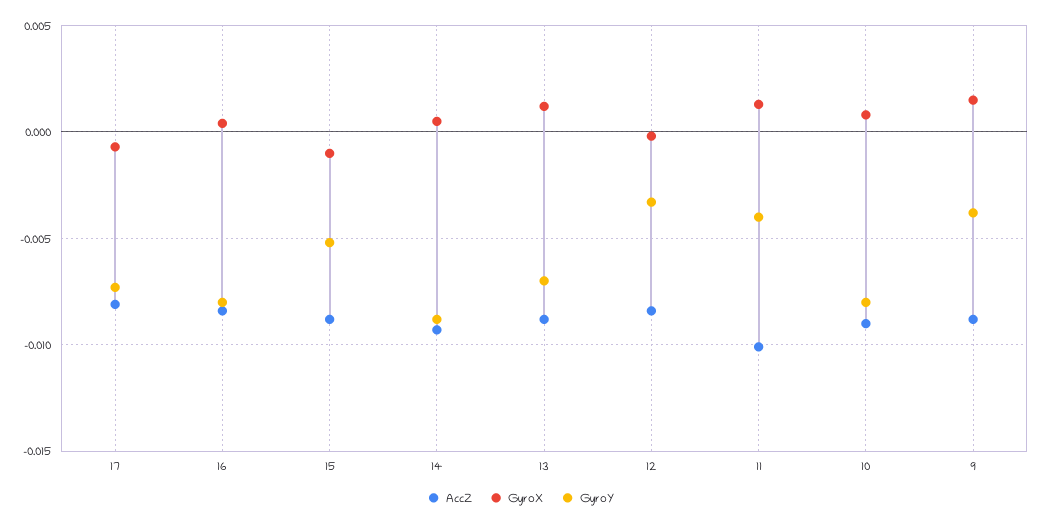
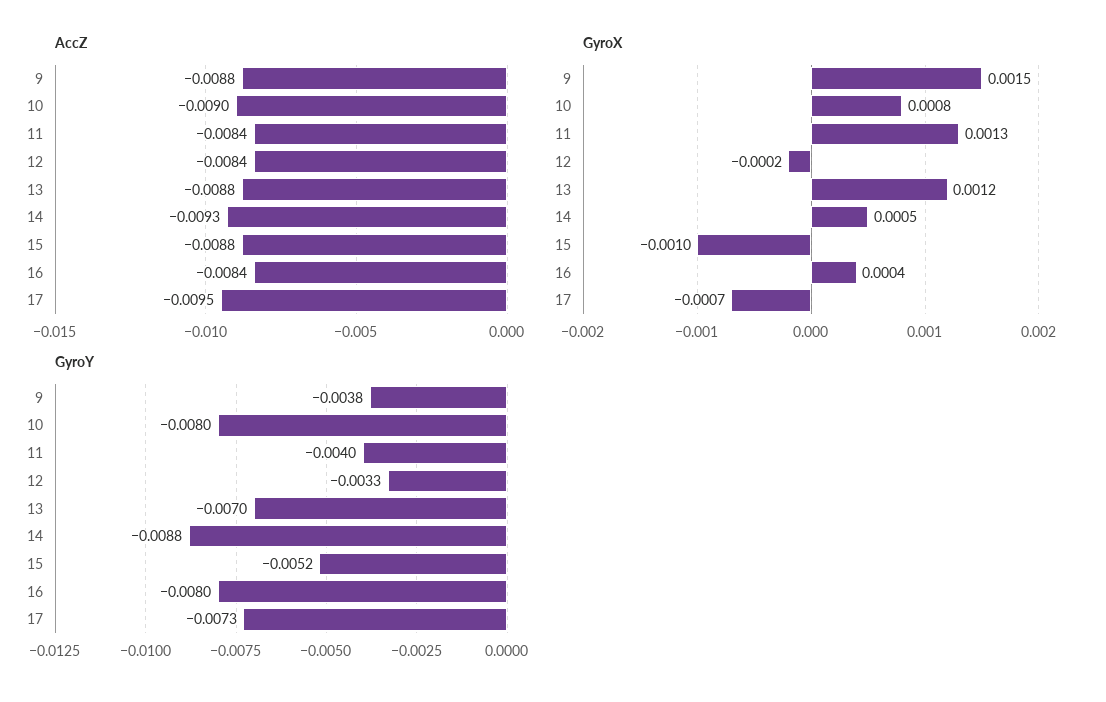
  {
    "AccZ": {
-     "17": -0.008,
+     "17": -0.0095,
      "16": -0.0084,
      "15": -0.0088,
      "14": -0.0093,
      "13": -0.0088,
      "12": -0.0084,
-     "11": -0.01,
+     "11": -0.0084,
      "10": -0.009,
      "9": -0.0088
    },
    "GyroX": {
      "17": -0.0007,
      "16": 0.0004,
      "15": -0.001,
      "14": 0.0005,
      "13": 0.0012,
      "12": -0.0002,
      "11": 0.0013,
      "10": 0.0008,
      "9": 0.0015
    },
    "GyroY": {
      "17": -0.0073,
      "16": -0.008,
      "15": -0.0052,
      "14": -0.0088,
      "13": -0.007,
      "12": -0.0033,
      "11": -0.004,
      "10": -0.008,
      "9": -0.0038
    }
  }

